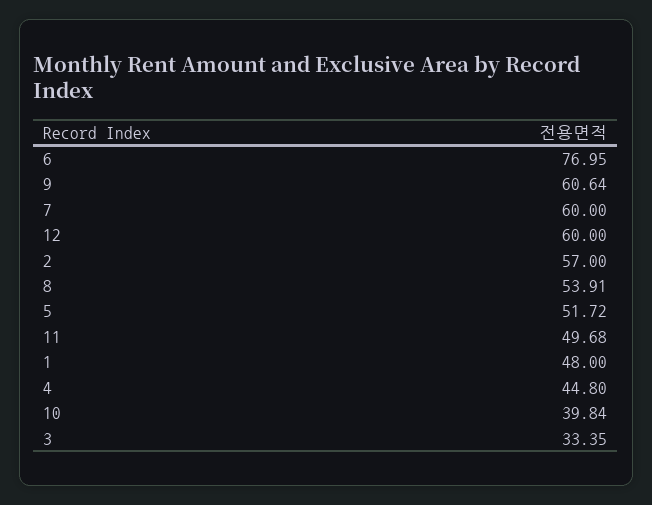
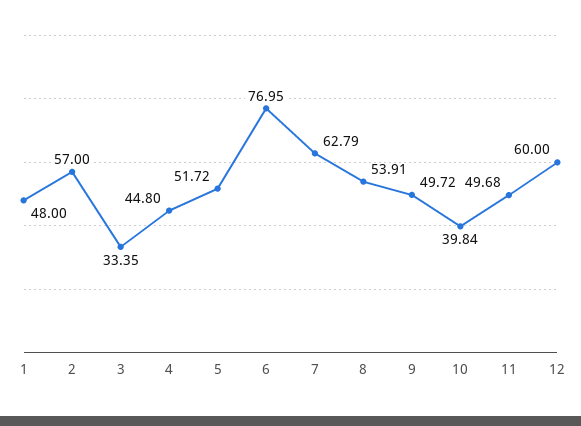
  {
    "6": 76.95,
-   "9": 60.64,
+   "9": 49.72,
-   "7": 60,
+   "7": 62.79,
    "12": 60,
    "2": 57,
    "8": 53.91,
    "5": 51.72,
    "11": 49.68,
    "1": 48,
    "4": 44.8,
    "10": 39.84,
    "3": 33.35
  }

